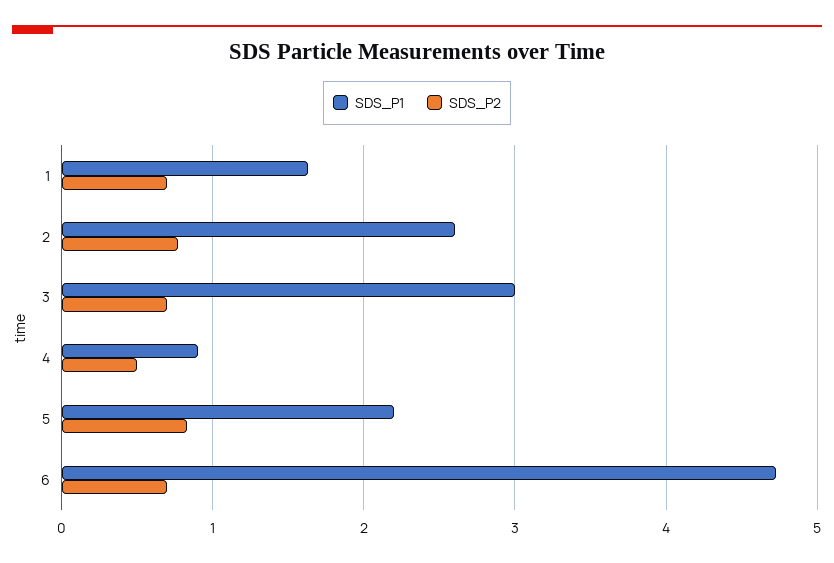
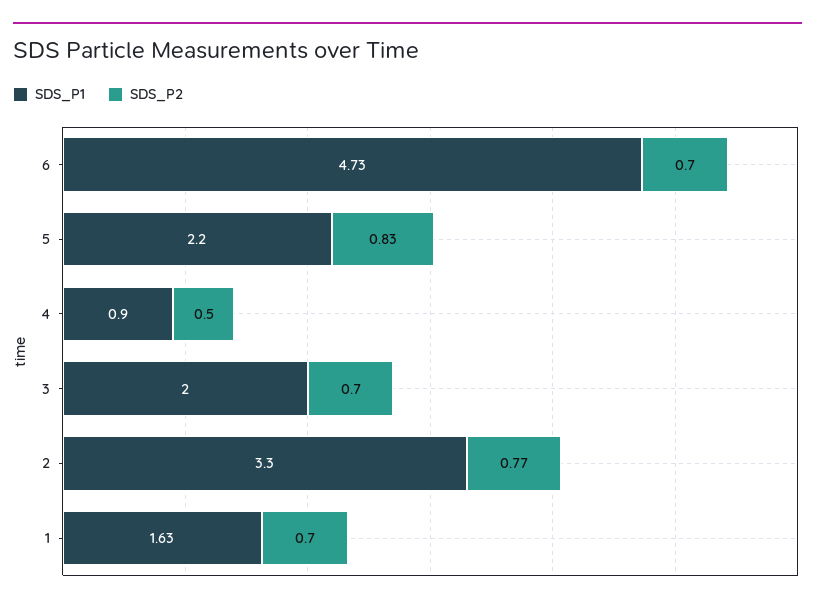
  {
    "SDS_P1": {
      "1": 1.63,
-     "2": 2.6,
+     "2": 3.3,
-     "3": 3,
+     "3": 2,
      "4": 0.9,
      "5": 2.2,
      "6": 4.73
    },
    "SDS_P2": {
      "1": 0.7,
      "2": 0.77,
      "3": 0.7,
      "4": 0.5,
      "5": 0.83,
      "6": 0.7
    }
  }

